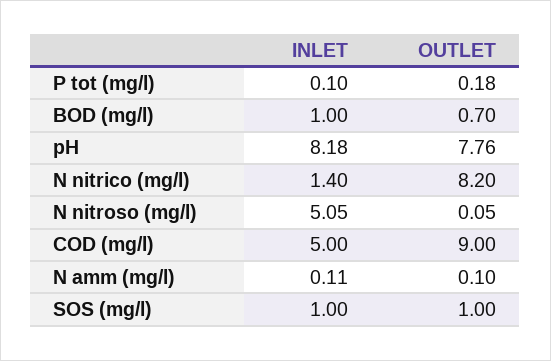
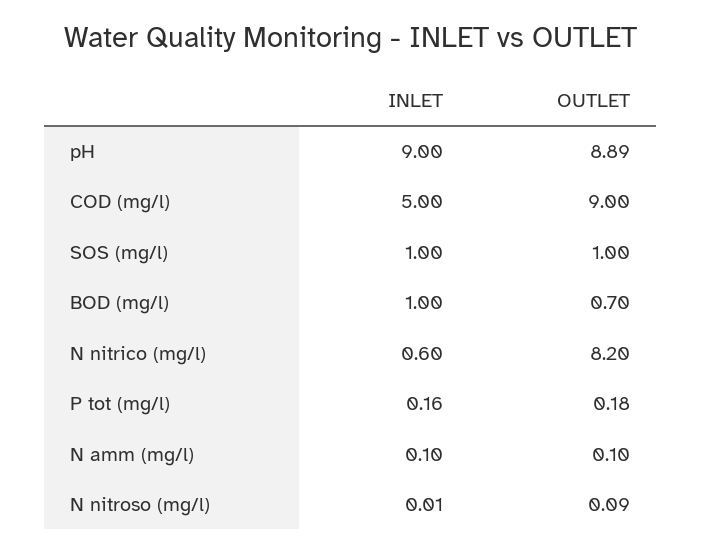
  {
    "INLET": {
-     "P tot (mg/l)": 0.1,
+     "P tot (mg/l)": 0.16,
      "BOD (mg/l)": 1,
-     "pH": 8.18,
+     "pH": 9,
-     "N nitrico (mg/l)": 1.4,
+     "N nitrico (mg/l)": 0.6,
-     "N nitroso (mg/l)": 5.05,
+     "N nitroso (mg/l)": 0.01,
      "COD (mg/l)": 5,
-     "N amm (mg/l)": 0.11,
+     "N amm (mg/l)": 0.1,
      "SOS (mg/l)": 1
    },
    "OUTLET": {
      "P tot (mg/l)": 0.18,
      "BOD (mg/l)": 0.7,
-     "pH": 7.76,
+     "pH": 8.89,
      "N nitrico (mg/l)": 8.2,
-     "N nitroso (mg/l)": 0.05,
+     "N nitroso (mg/l)": 0.09,
      "COD (mg/l)": 9,
      "N amm (mg/l)": 0.1,
      "SOS (mg/l)": 1
    }
  }

